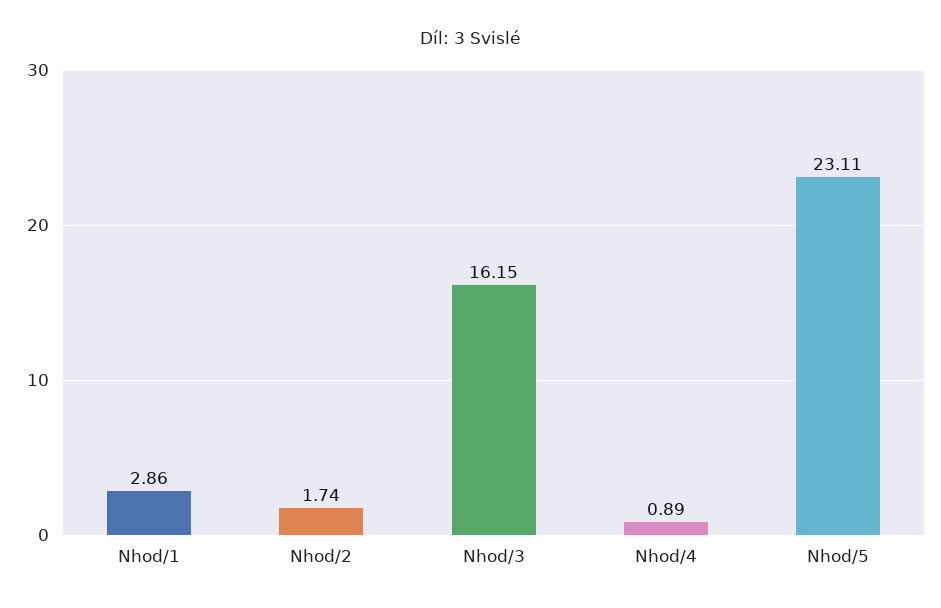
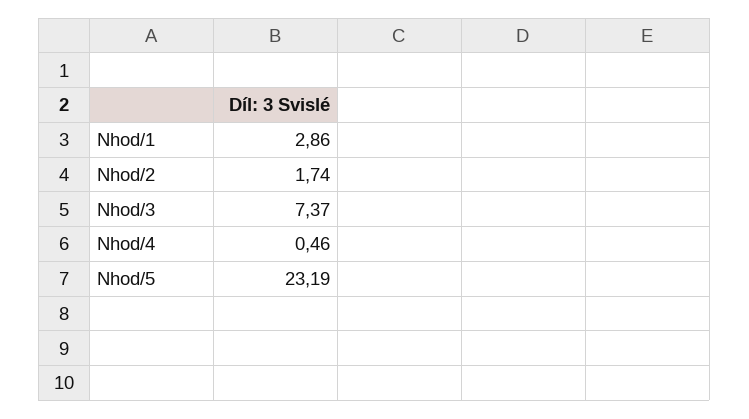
  {
    "Nhod/1": 2.86,
    "Nhod/2": 1.74,
-   "Nhod/3": 16.15,
+   "Nhod/3": 7.37,
-   "Nhod/4": 0.89,
+   "Nhod/4": 0.46,
-   "Nhod/5": 23.11
+   "Nhod/5": 23.19
  }

